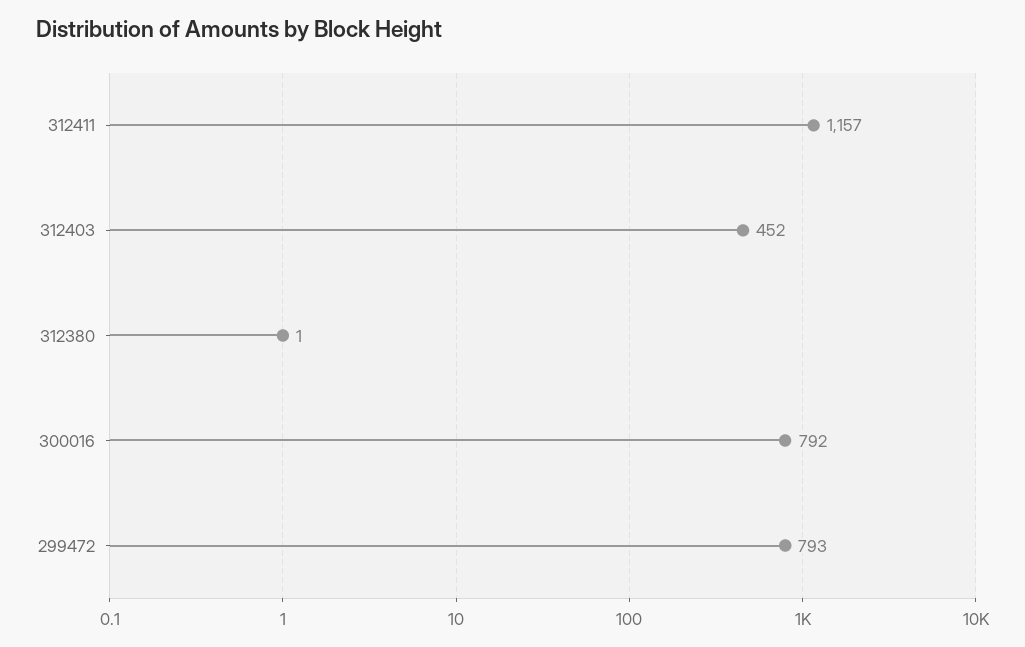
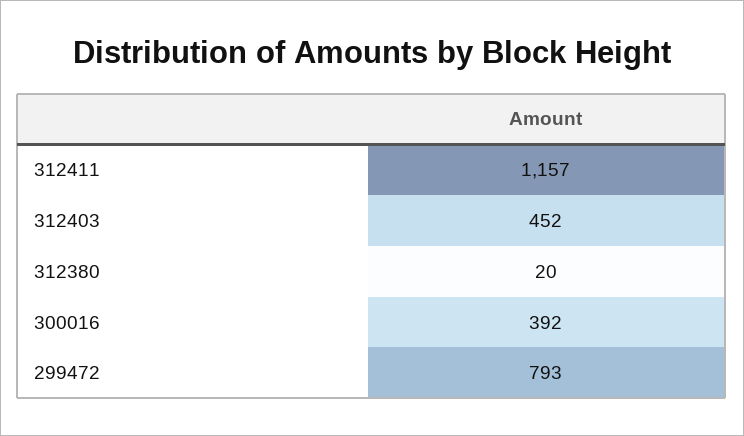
  {
    "312411": 1157,
    "312403": 452,
-   "312380": 1,
+   "312380": 20,
-   "300016": 792,
+   "300016": 392,
    "299472": 793
  }

